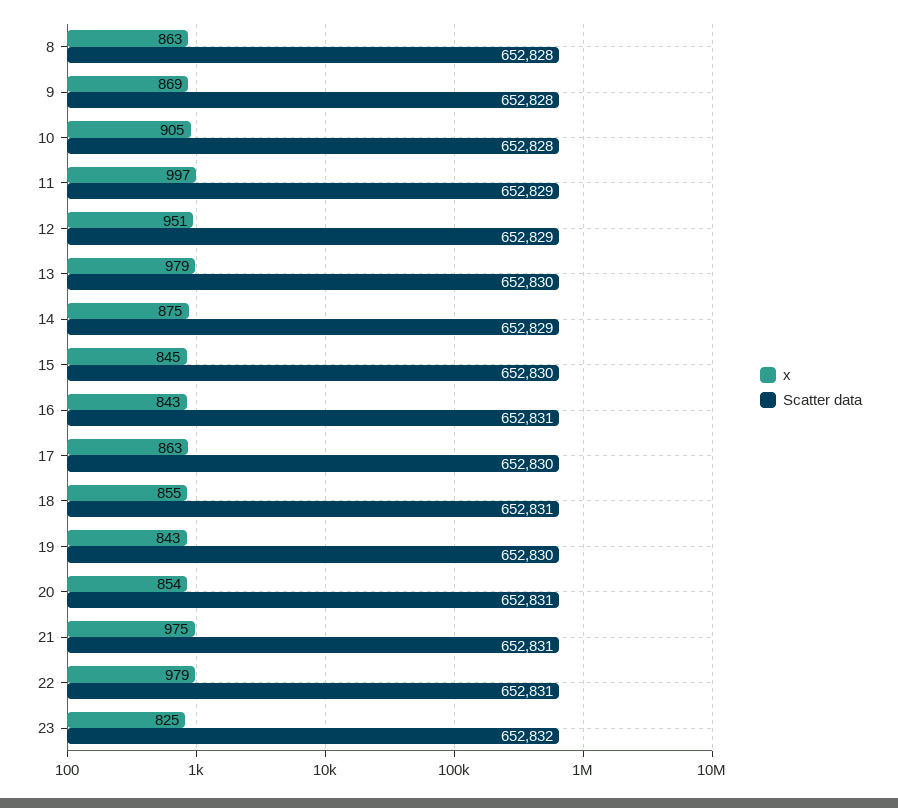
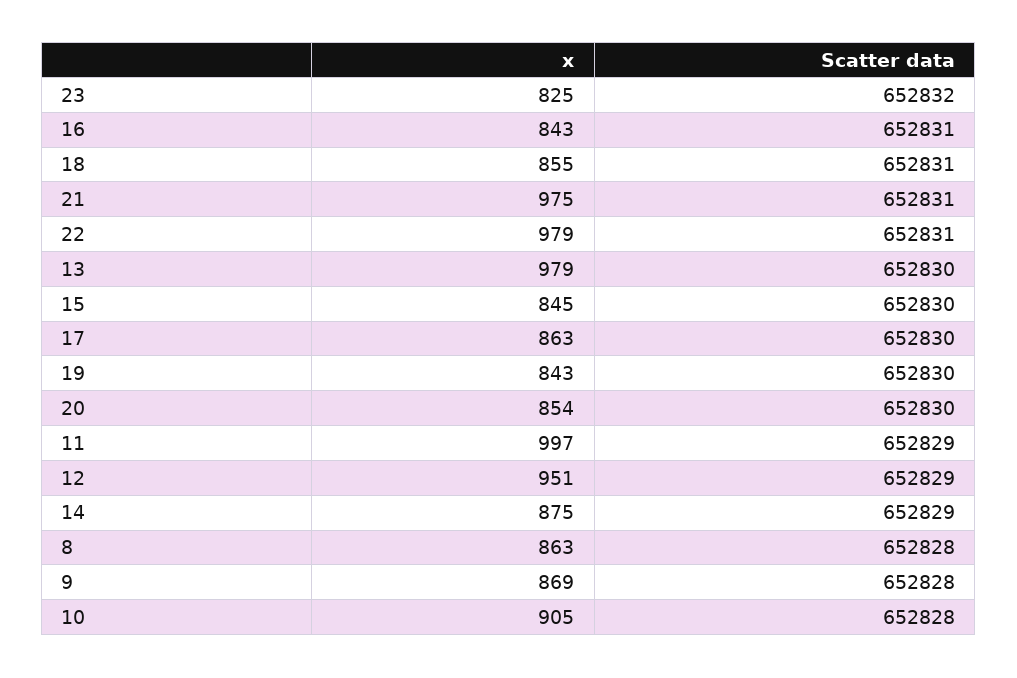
  {
    "x": {
      "8": 863,
      "9": 869,
      "10": 905,
      "11": 997,
      "12": 951,
      "13": 979,
      "14": 875,
      "15": 845,
      "16": 843,
      "17": 863,
      "18": 855,
      "19": 843,
      "20": 854,
      "21": 975,
      "22": 979,
      "23": 825
    },
    "Scatter data": {
      "8": 652828,
      "9": 652828,
      "10": 652828,
      "11": 652829,
      "12": 652829,
      "13": 652830,
      "14": 652829,
      "15": 652830,
      "16": 652831,
      "17": 652830,
      "18": 652831,
      "19": 652830,
-     "20": 652831,
+     "20": 652830,
      "21": 652831,
      "22": 652831,
      "23": 652832
    }
  }

